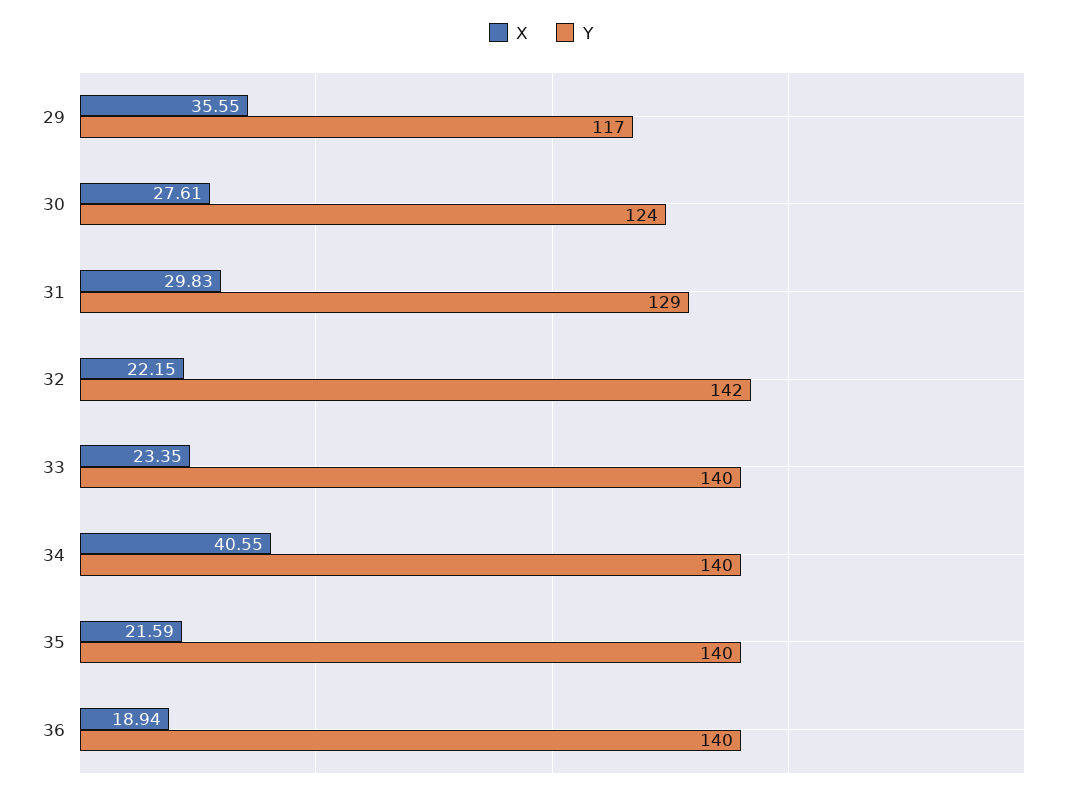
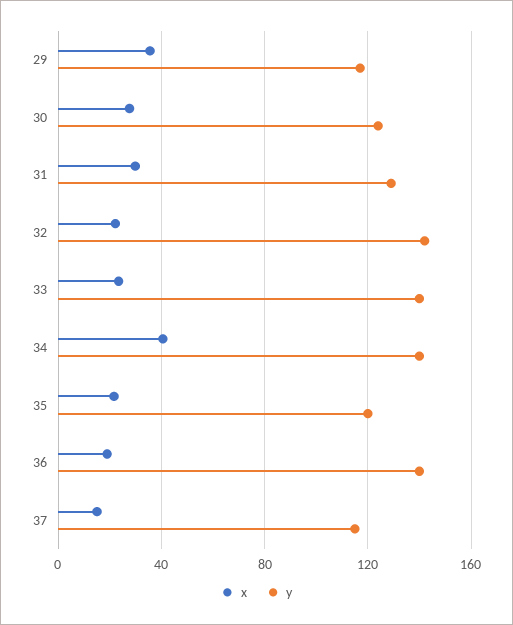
  {
    "X": {
      "29": 35.55,
      "30": 27.61,
      "31": 29.83,
      "32": 22.15,
      "33": 23.35,
      "34": 40.55,
      "35": 21.59,
-     "36": 18.94
+     "36": 18.94,
+     "37": 15
    },
    "Y": {
      "29": 117,
      "30": 124,
      "31": 129,
      "32": 142,
      "33": 140,
      "34": 140,
-     "35": 140,
+     "35": 120,
-     "36": 140
+     "36": 140,
+     "37": 115
    }
  }

